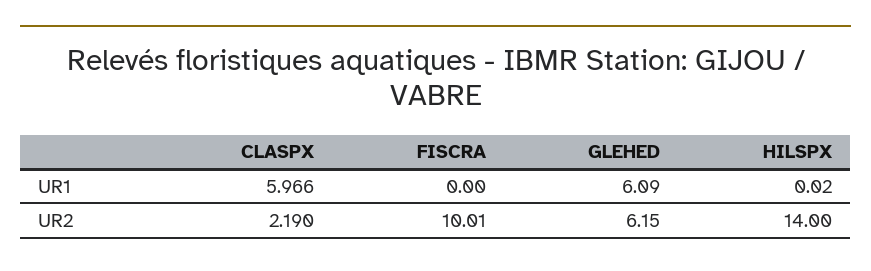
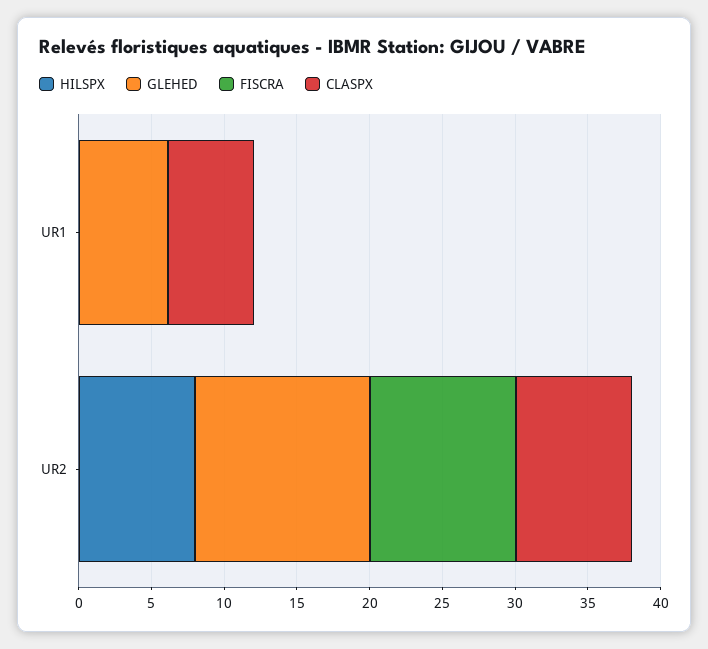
  {
    "CLASPX": {
      "UR1": 5.966,
-     "UR2": 2.19
+     "UR2": 8
    },
    "FISCRA": {
      "UR1": 0,
      "UR2": 10.01
    },
    "GLEHED": {
      "UR1": 6.09,
-     "UR2": 6.15
+     "UR2": 12
    },
    "HILSPX": {
      "UR1": 0.02,
-     "UR2": 14
+     "UR2": 8
    }
  }

